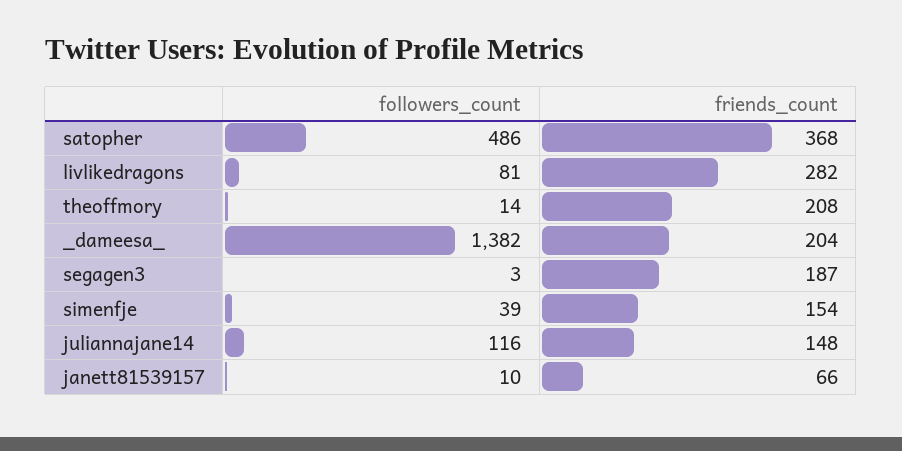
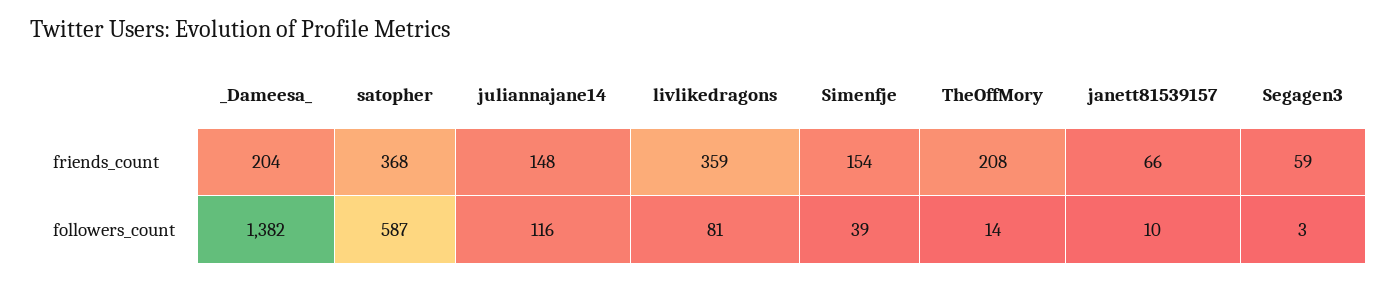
  {
    "followers_count": {
-     "satopher": 486,
+     "satopher": 587,
      "livlikedragons": 81,
      "theoffmory": 14,
      "_dameesa_": 1382,
      "segagen3": 3,
      "simenfje": 39,
      "juliannajane14": 116,
      "janett81539157": 10
    },
    "friends_count": {
      "satopher": 368,
-     "livlikedragons": 282,
+     "livlikedragons": 359,
      "theoffmory": 208,
      "_dameesa_": 204,
-     "segagen3": 187,
+     "segagen3": 59,
      "simenfje": 154,
      "juliannajane14": 148,
      "janett81539157": 66
    }
  }

